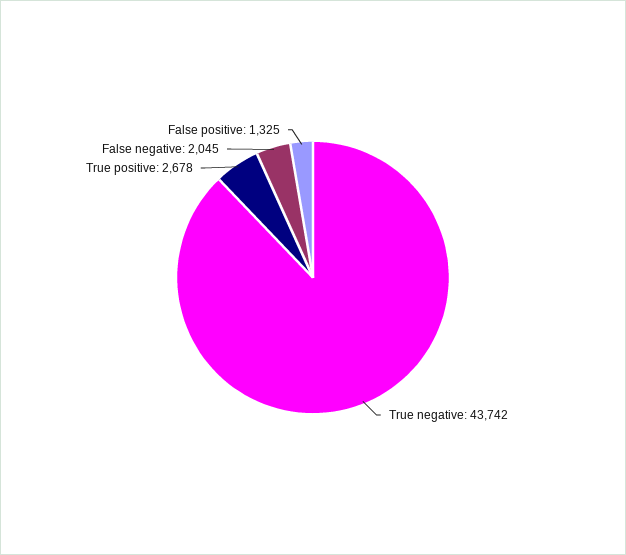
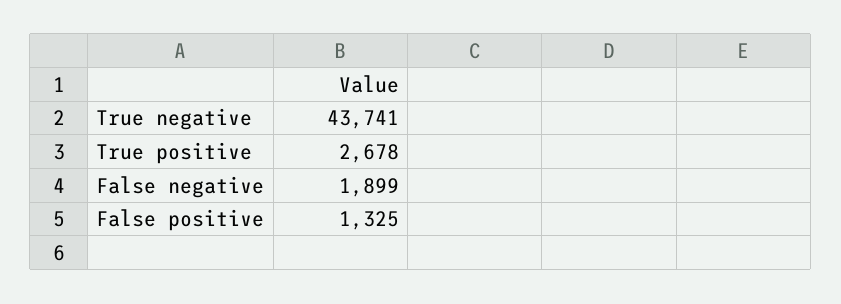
  {
-   "True negative": 43742,
+   "True negative": 43741,
    "True positive": 2678,
-   "False negative": 2045,
+   "False negative": 1899,
    "False positive": 1325
  }

